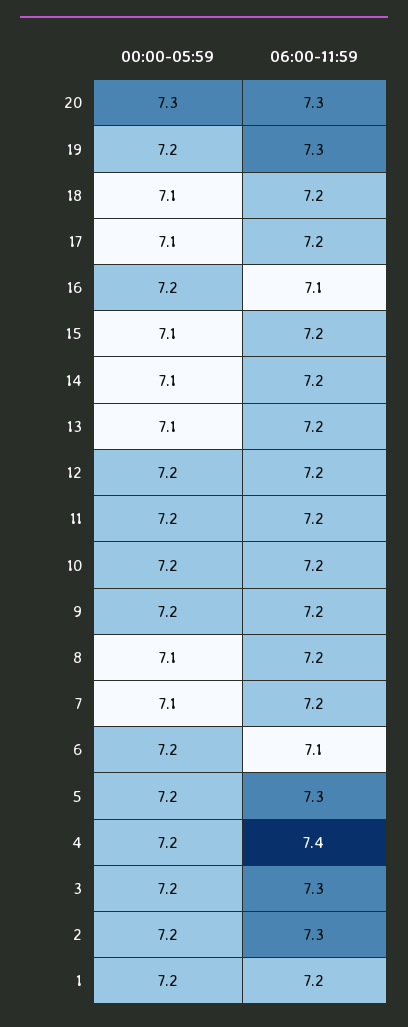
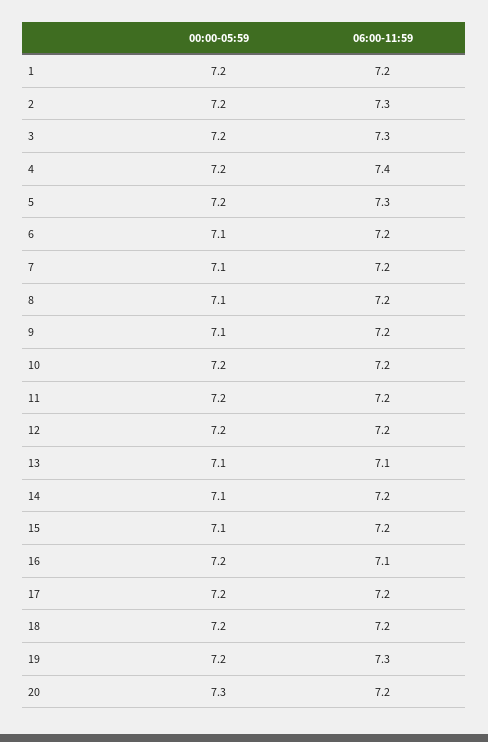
  {
    "00:00-05:59": {
      "20": 7.3,
      "19": 7.2,
-     "18": 7.1,
+     "18": 7.2,
-     "17": 7.1,
+     "17": 7.2,
      "16": 7.2,
      "15": 7.1,
      "14": 7.1,
      "13": 7.1,
      "12": 7.2,
      "11": 7.2,
      "10": 7.2,
-     "9": 7.2,
+     "9": 7.1,
      "8": 7.1,
      "7": 7.1,
-     "6": 7.2,
+     "6": 7.1,
      "5": 7.2,
      "4": 7.2,
      "3": 7.2,
      "2": 7.2,
      "1": 7.2
    },
    "06:00-11:59": {
-     "20": 7.3,
+     "20": 7.2,
      "19": 7.3,
      "18": 7.2,
      "17": 7.2,
      "16": 7.1,
      "15": 7.2,
      "14": 7.2,
-     "13": 7.2,
+     "13": 7.1,
      "12": 7.2,
      "11": 7.2,
      "10": 7.2,
      "9": 7.2,
      "8": 7.2,
      "7": 7.2,
-     "6": 7.1,
+     "6": 7.2,
      "5": 7.3,
      "4": 7.4,
      "3": 7.3,
      "2": 7.3,
      "1": 7.2
    }
  }

